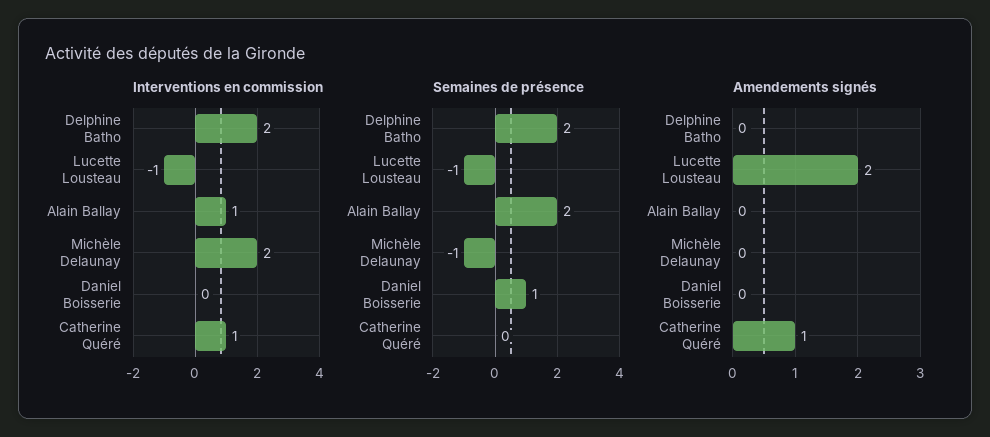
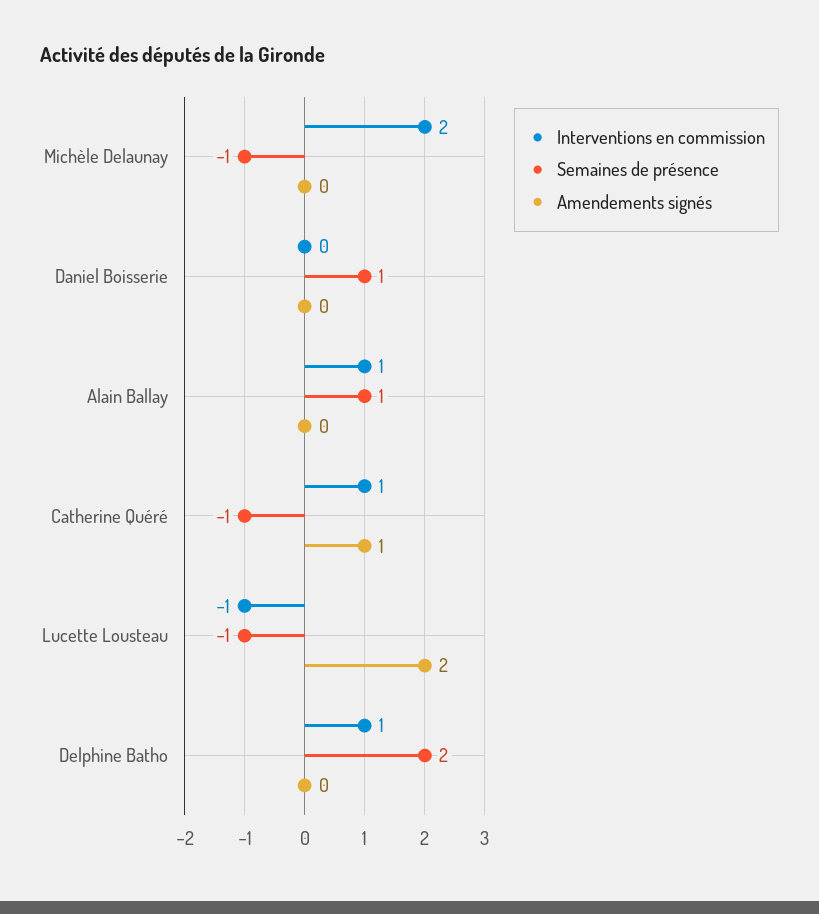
  {
    "Interventions en commission": {
-     "Delphine Batho": 2,
+     "Delphine Batho": 1,
      "Lucette Lousteau": -1,
      "Alain Ballay": 1,
      "Michèle Delaunay": 2,
      "Daniel Boisserie": 0,
      "Catherine Quéré": 1
    },
    "Semaines de présence": {
      "Delphine Batho": 2,
      "Lucette Lousteau": -1,
-     "Alain Ballay": 2,
+     "Alain Ballay": 1,
      "Michèle Delaunay": -1,
      "Daniel Boisserie": 1,
-     "Catherine Quéré": 0
+     "Catherine Quéré": -1
    },
    "Amendements signés": {
      "Delphine Batho": 0,
      "Lucette Lousteau": 2,
      "Alain Ballay": 0,
      "Michèle Delaunay": 0,
      "Daniel Boisserie": 0,
      "Catherine Quéré": 1
    }
  }

